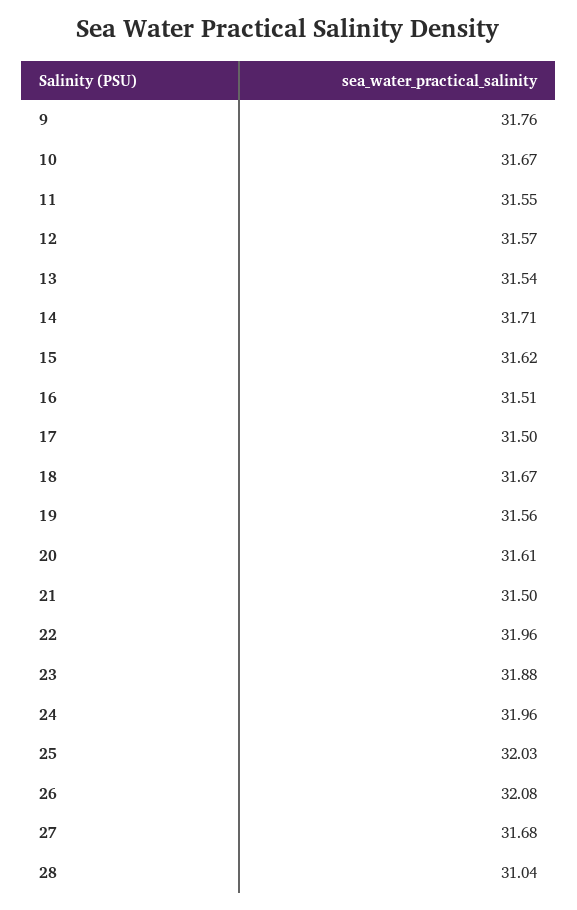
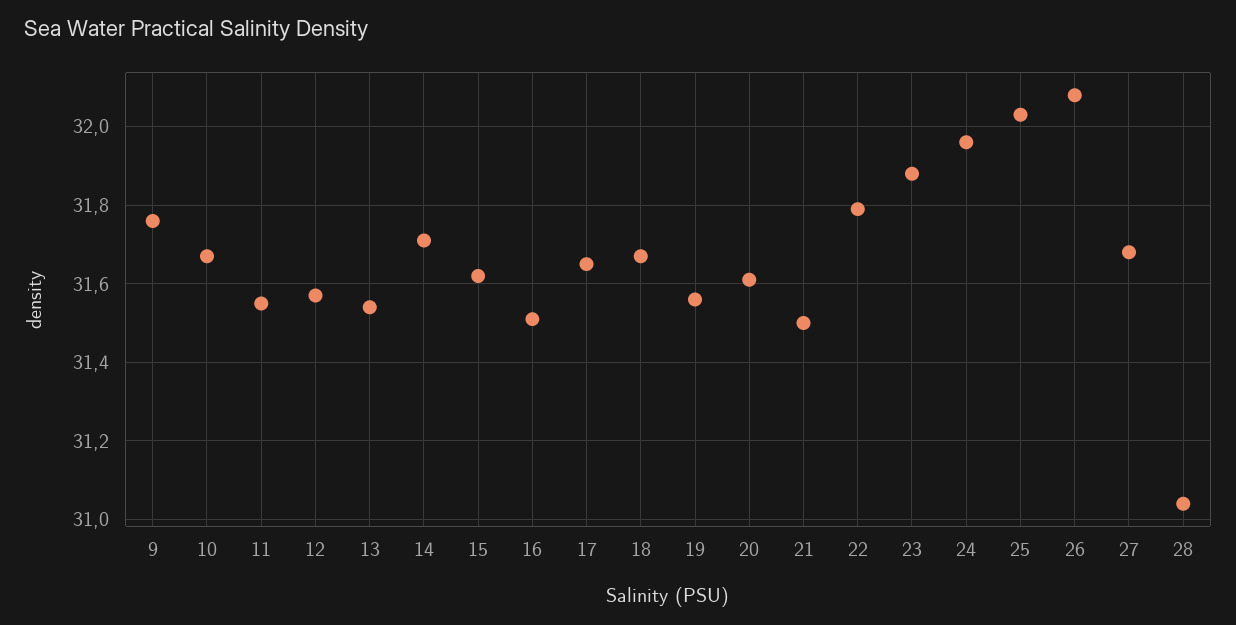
  {
    "9": 31.76,
    "10": 31.67,
    "11": 31.55,
    "12": 31.57,
    "13": 31.54,
    "14": 31.71,
    "15": 31.62,
    "16": 31.51,
-   "17": 31.5,
+   "17": 31.65,
    "18": 31.67,
    "19": 31.56,
    "20": 31.61,
    "21": 31.5,
-   "22": 31.96,
+   "22": 31.8,
    "23": 31.88,
    "24": 31.96,
    "25": 32.03,
    "26": 32.08,
    "27": 31.68,
    "28": 31.04
  }

